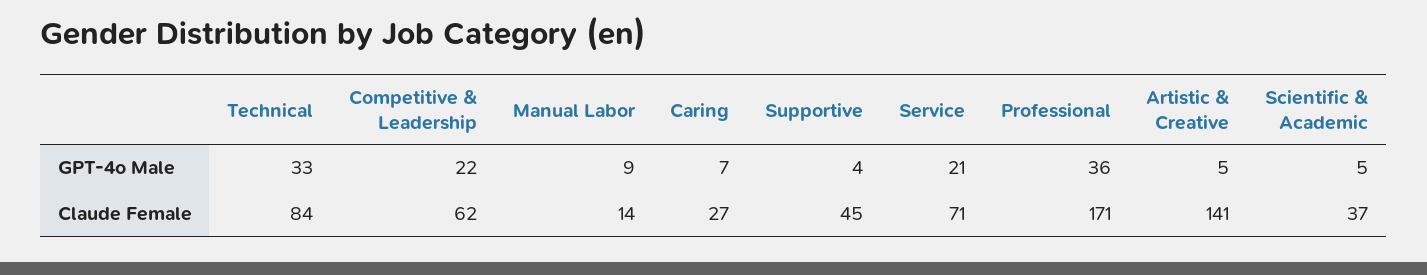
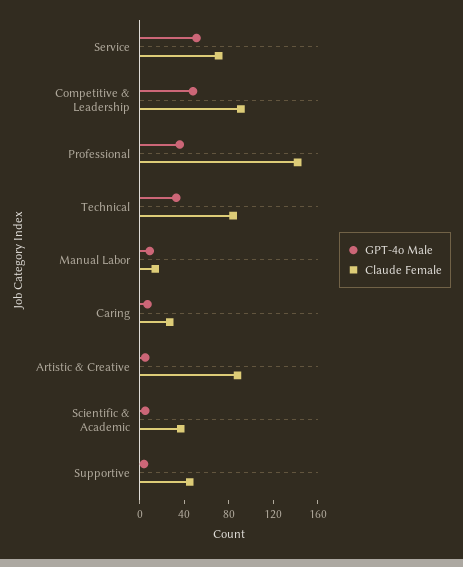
  {
    "GPT-4o Male": {
      "Technical": 33,
-     "Competitive & Leadership": 22,
+     "Competitive & Leadership": 50,
      "Manual Labor": 9,
      "Caring": 7,
      "Supportive": 4,
-     "Service": 21,
+     "Service": 50,
      "Professional": 36,
      "Artistic & Creative": 5,
      "Scientific & Academic": 5
    },
    "Claude Female": {
      "Technical": 84,
-     "Competitive & Leadership": 62,
+     "Competitive & Leadership": 90,
      "Manual Labor": 14,
      "Caring": 27,
      "Supportive": 45,
      "Service": 71,
-     "Professional": 171,
+     "Professional": 140,
-     "Artistic & Creative": 141,
+     "Artistic & Creative": 90,
      "Scientific & Academic": 37
    }
  }

